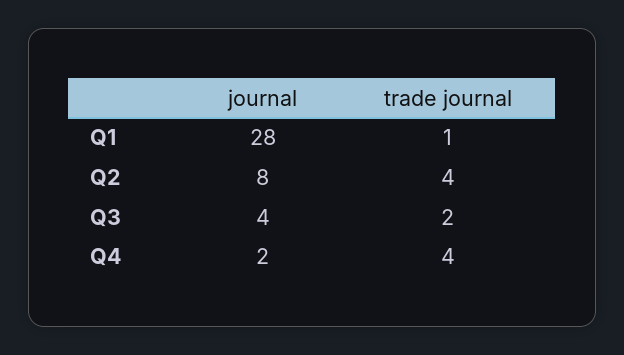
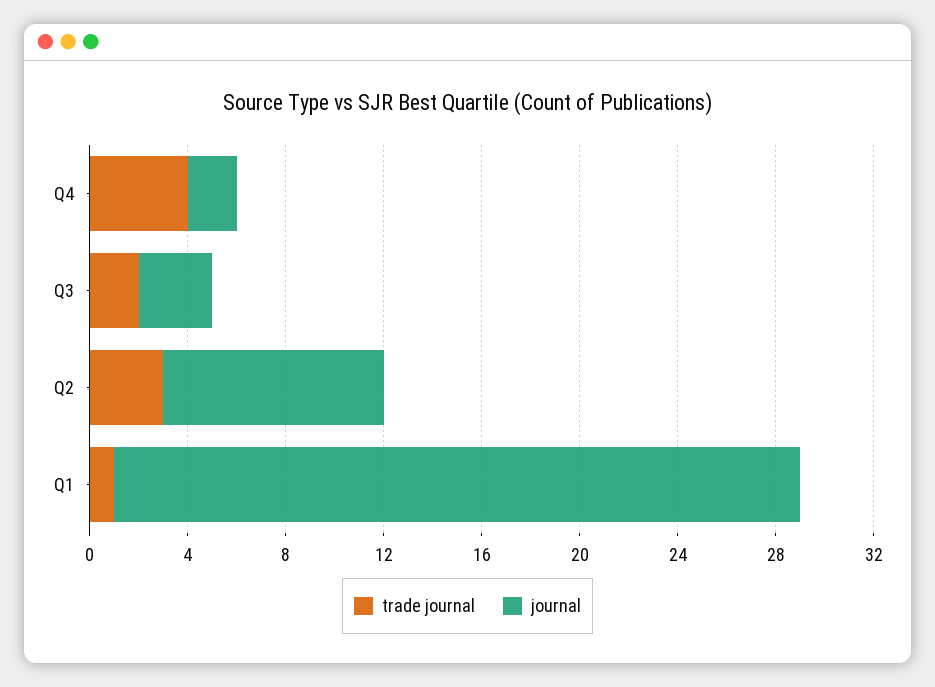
  {
    "journal": {
      "Q1": 28,
-     "Q2": 8,
+     "Q2": 9,
-     "Q3": 4,
+     "Q3": 3,
      "Q4": 2
    },
    "trade journal": {
      "Q1": 1,
-     "Q2": 4,
+     "Q2": 3,
      "Q3": 2,
      "Q4": 4
    }
  }

